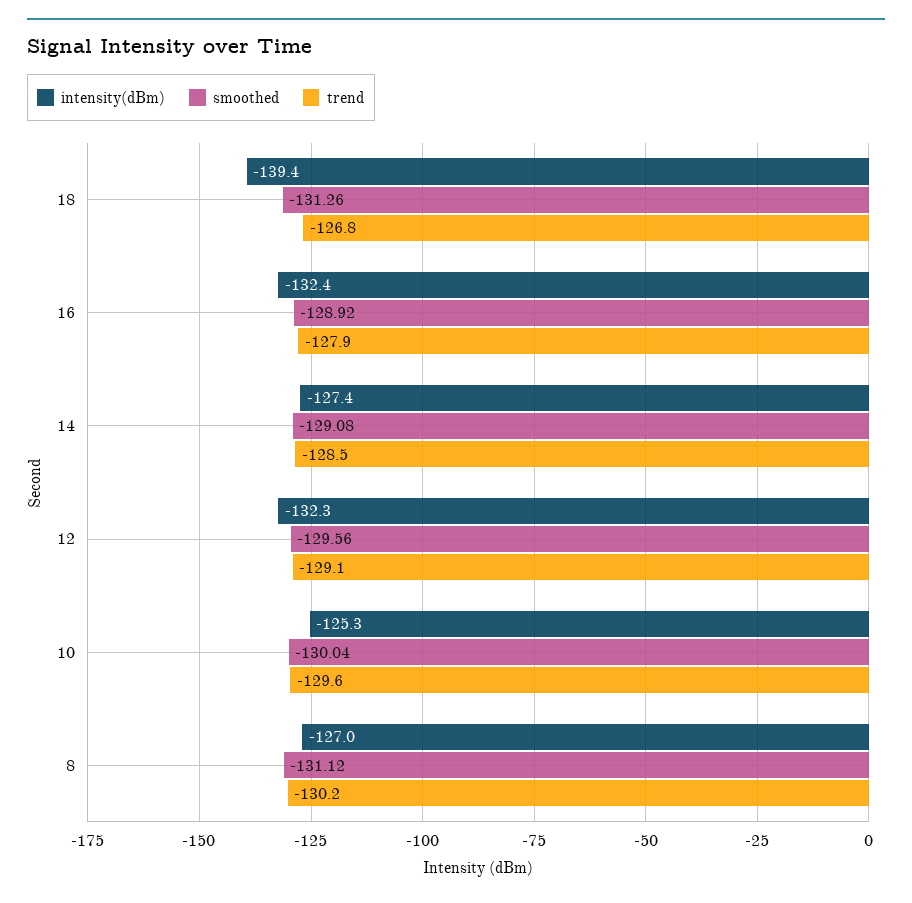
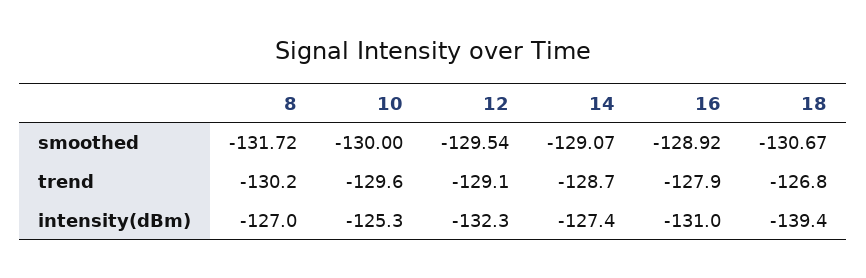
  {
    "intensity(dBm)": {
      "18": -139.4,
-     "16": -132.4,
+     "16": -131,
      "14": -127.4,
      "12": -132.3,
      "10": -125.3,
      "8": -127
    },
    "smoothed": {
-     "18": -131.26,
+     "18": -130.67,
      "16": -128.92,
-     "14": -129.08,
+     "14": -129.07,
-     "12": -129.56,
+     "12": -129.54,
-     "10": -130.04,
+     "10": -130,
-     "8": -131.12
+     "8": -131.72
    },
    "trend": {
      "18": -126.8,
      "16": -127.9,
-     "14": -128.5,
+     "14": -128.7,
      "12": -129.1,
      "10": -129.6,
      "8": -130.2
    }
  }

